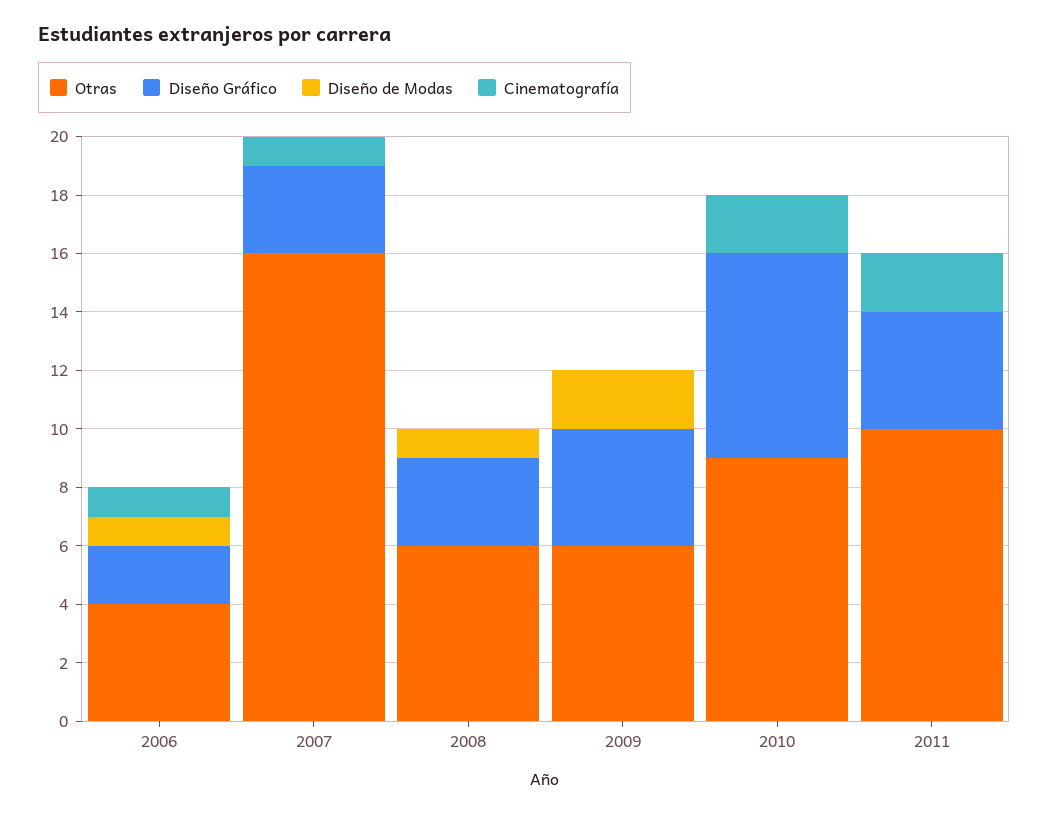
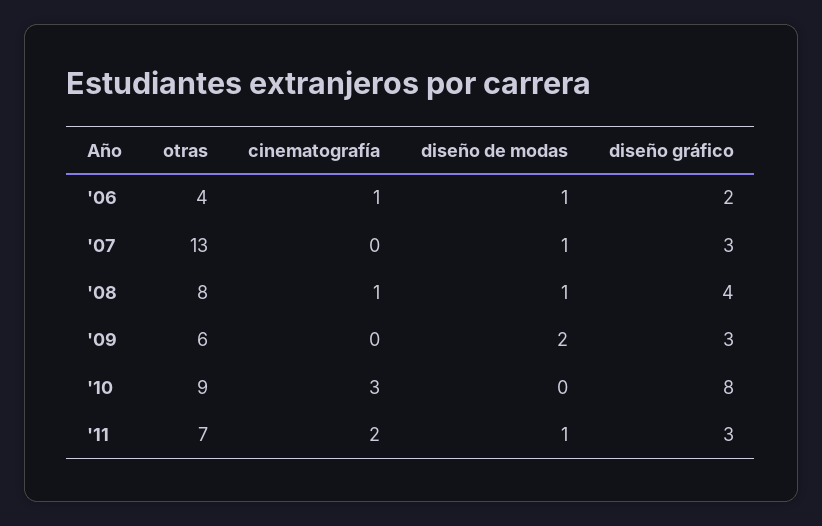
  {
    "Otras": {
      "2006": 4,
-     "2007": 16,
+     "2007": 13,
-     "2008": 6,
+     "2008": 8,
      "2009": 6,
      "2010": 9,
-     "2011": 10
+     "2011": 7
    },
    "Diseño Gráfico": {
      "2006": 2,
      "2007": 3,
-     "2008": 3,
+     "2008": 4,
-     "2009": 4,
+     "2009": 3,
-     "2010": 7,
+     "2010": 8,
-     "2011": 4
+     "2011": 3
    },
    "Diseño de Modas": {
      "2006": 1,
-     "2007": 0,
+     "2007": 1,
      "2008": 1,
      "2009": 2,
      "2010": 0,
-     "2011": 0
+     "2011": 1
    },
    "Cinematografía": {
      "2006": 1,
-     "2007": 1,
+     "2007": 0,
-     "2008": 0,
+     "2008": 1,
      "2009": 0,
-     "2010": 2,
+     "2010": 3,
      "2011": 2
    }
  }

